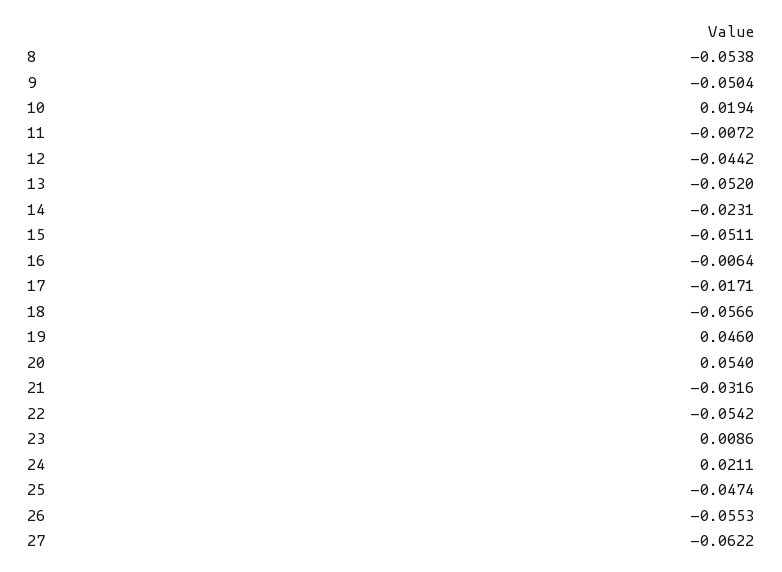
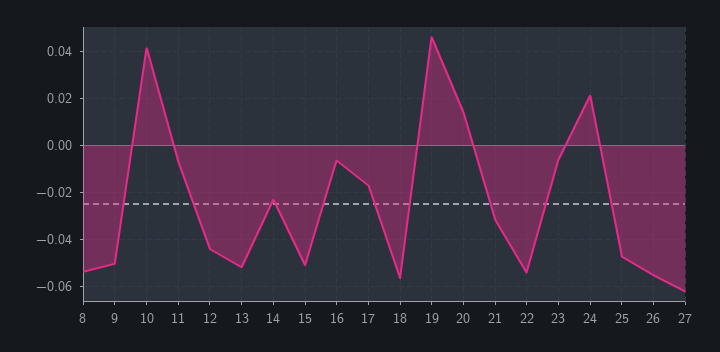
  {
    "8": -0.0538,
    "9": -0.0504,
-   "10": 0.0194,
+   "10": 0.04,
    "11": -0.0072,
    "12": -0.0442,
    "13": -0.052,
    "14": -0.0231,
    "15": -0.0511,
    "16": -0.0064,
    "17": -0.0171,
    "18": -0.0566,
    "19": 0.046,
-   "20": 0.054,
+   "20": 0.015,
    "21": -0.0316,
    "22": -0.0542,
-   "23": 0.0086,
+   "23": -0.005,
    "24": 0.0211,
    "25": -0.0474,
    "26": -0.0553,
    "27": -0.0622
  }

